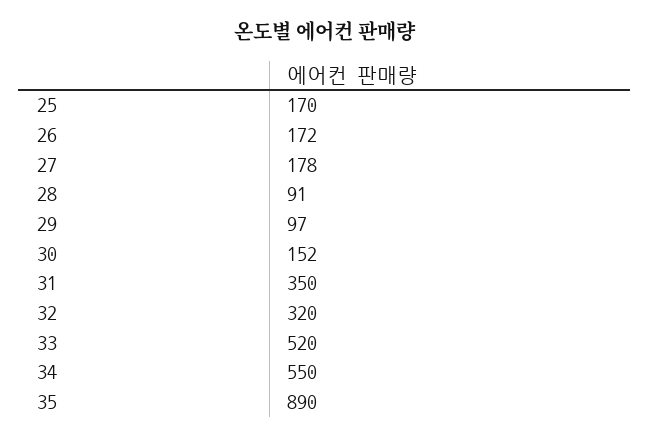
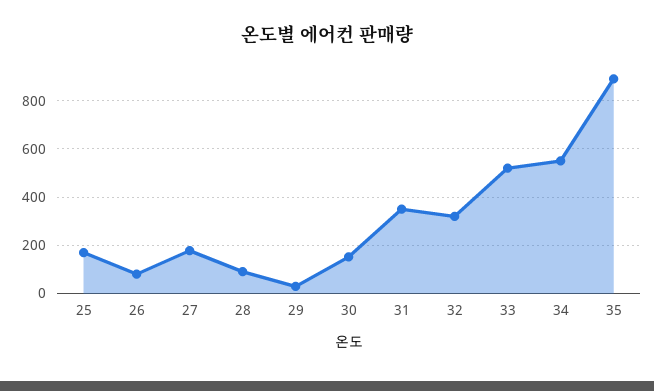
  {
    "25": 170,
-   "26": 172,
+   "26": 75,
    "27": 178,
    "28": 91,
-   "29": 97,
+   "29": 25,
    "30": 152,
    "31": 350,
    "32": 320,
    "33": 520,
    "34": 550,
    "35": 890
  }

